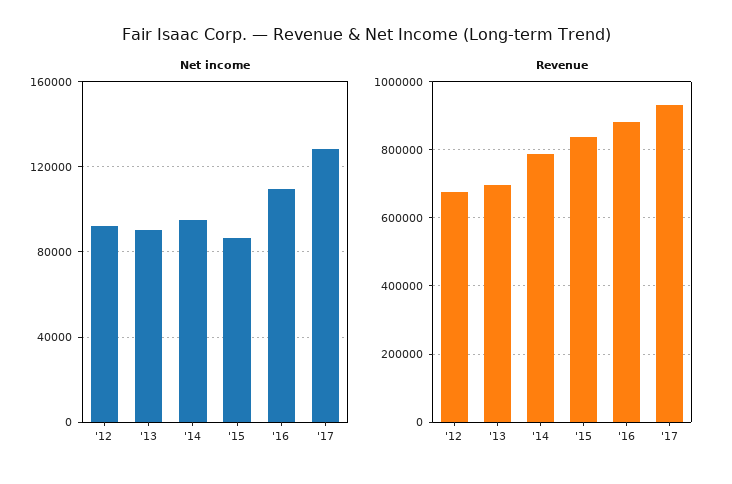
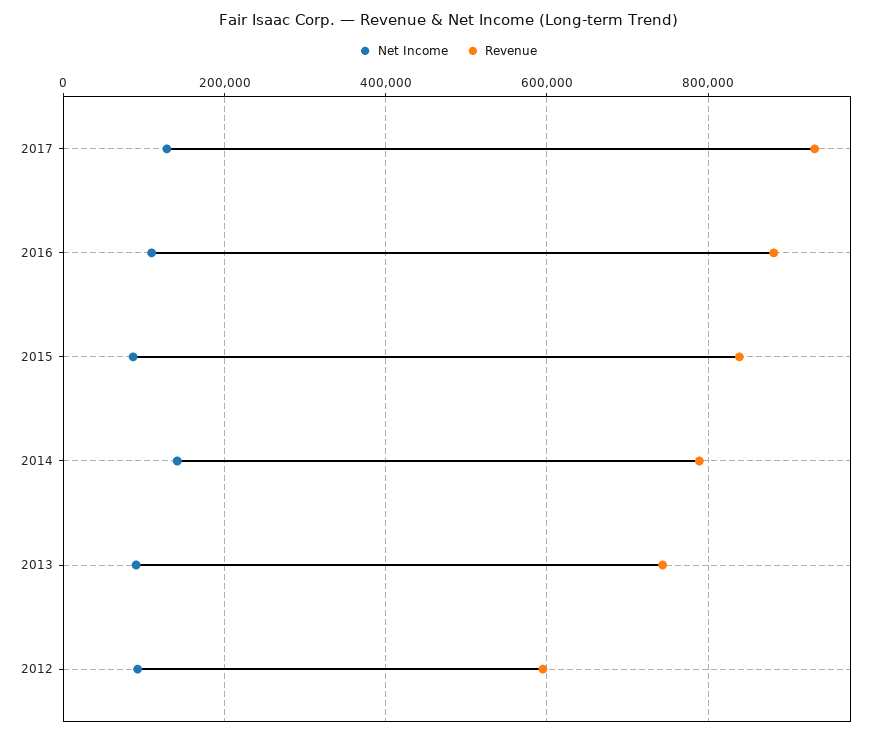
  {
    "Net income": {
      "'12": 90000,
      "'13": 90000,
-     "'14": 95000,
+     "'14": 140000,
      "'15": 85000,
      "'16": 110000,
      "'17": 130000
    },
    "Revenue": {
-     "'12": 680000,
+     "'12": 600000,
-     "'13": 700000,
+     "'13": 740000,
      "'14": 780000,
      "'15": 840000,
      "'16": 880000,
      "'17": 940000
    }
  }

